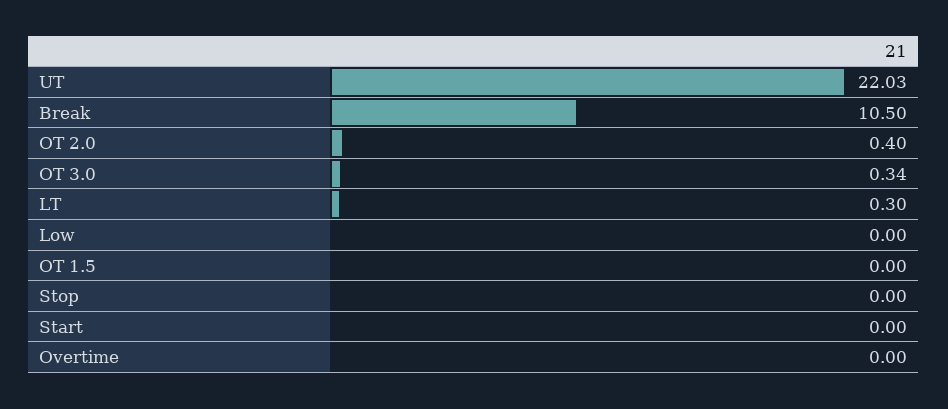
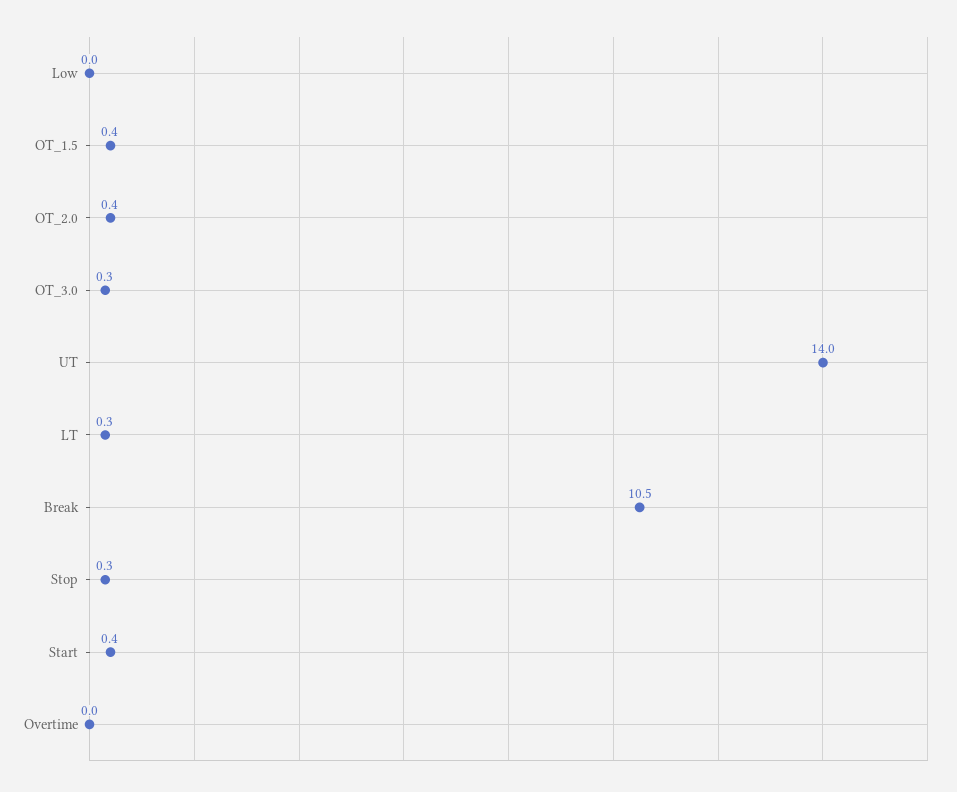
  {
-   "UT": 22.03,
+   "UT": 14,
    "Break": 10.5,
    "OT 2.0": 0.4,
    "OT 3.0": 0.34,
    "LT": 0.3,
    "Low": 0,
-   "OT 1.5": 0,
+   "OT 1.5": 0.4,
-   "Stop": 0,
+   "Stop": 0.3,
-   "Start": 0,
+   "Start": 0.4,
    "Overtime": 0
  }

